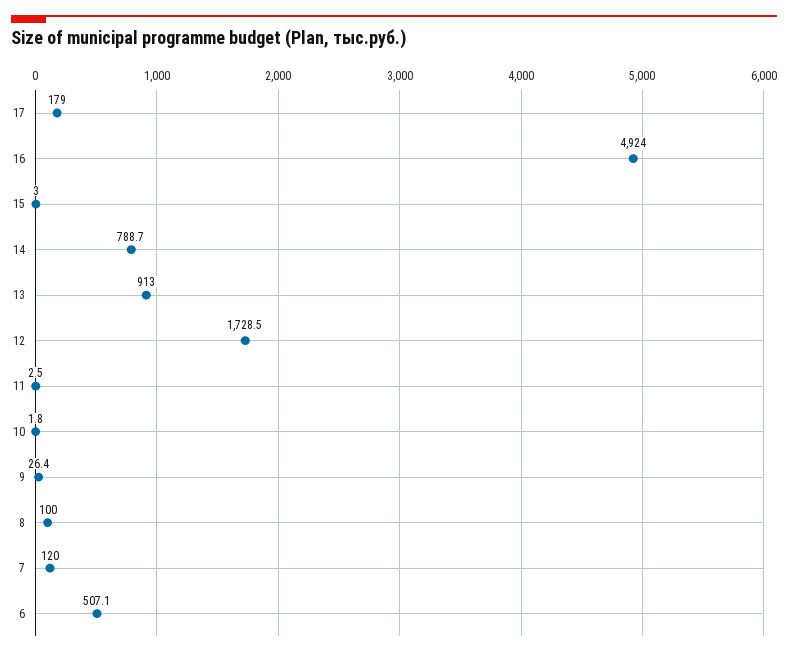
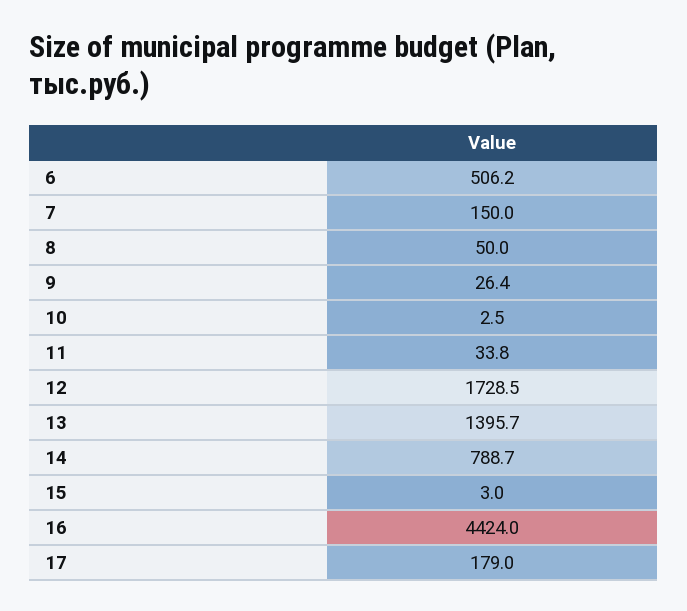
  {
    "17": 179,
-   "16": 4924,
+   "16": 4424,
    "15": 3,
    "14": 788.7,
-   "13": 913,
+   "13": 1395.7,
    "12": 1728.5,
-   "11": 2.5,
+   "11": 33.8,
-   "10": 1.8,
+   "10": 2.5,
    "9": 26.4,
-   "8": 100,
+   "8": 50,
-   "7": 120,
+   "7": 150,
-   "6": 507.1
+   "6": 506.2
  }

